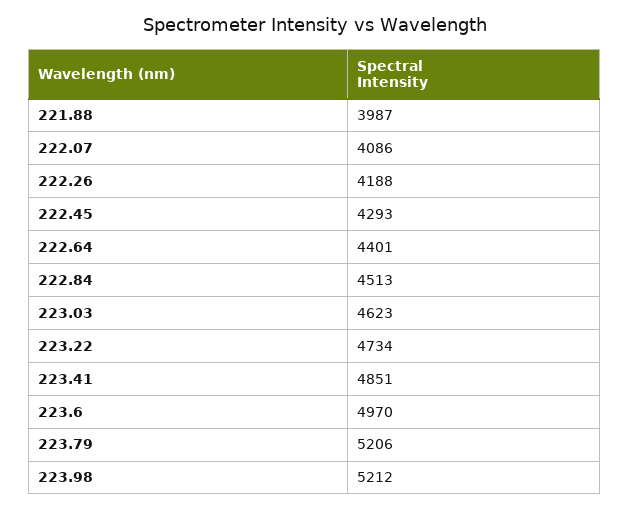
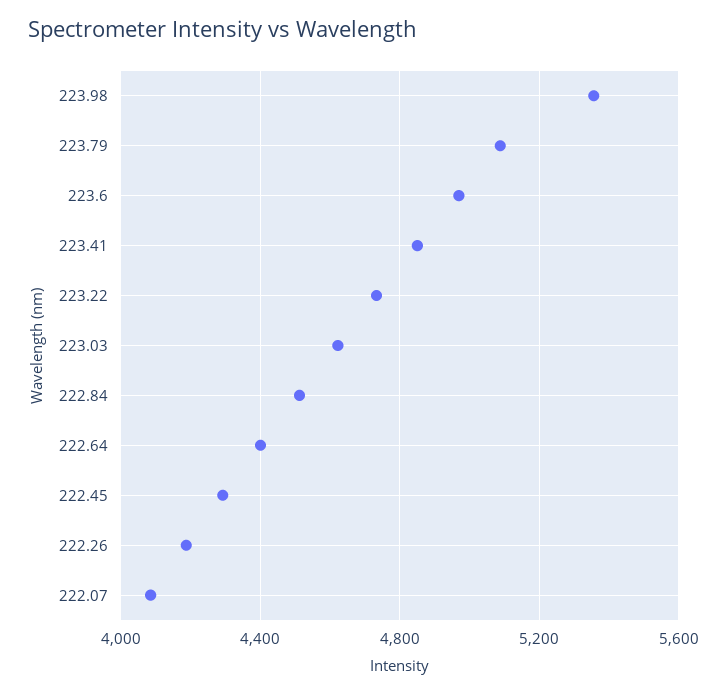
  {
-   "221.88": 3987,
    "222.07": 4086,
    "222.26": 4188,
    "222.45": 4293,
    "222.64": 4401,
    "222.84": 4513,
    "223.03": 4623,
    "223.22": 4734,
    "223.41": 4851,
    "223.6": 4970,
-   "223.79": 5206,
+   "223.79": 5100,
-   "223.98": 5212
+   "223.98": 5350
  }

